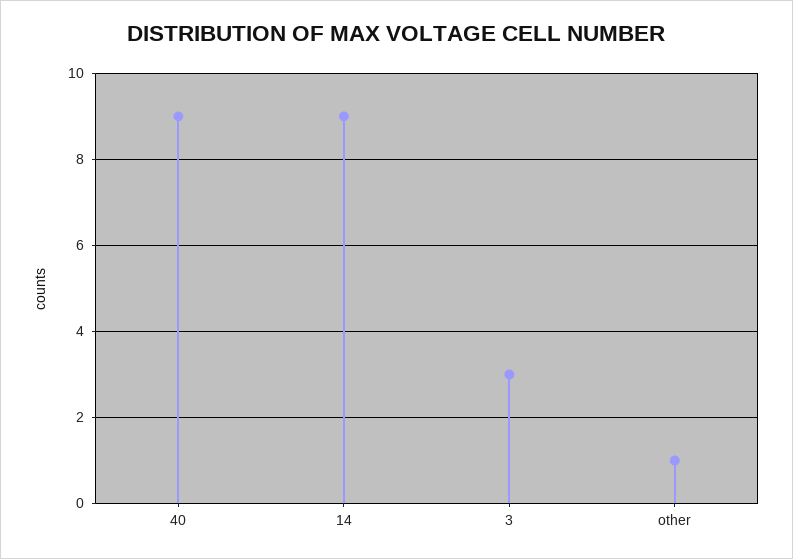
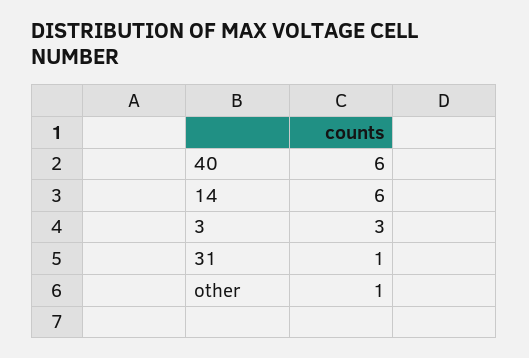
  {
-   "40": 9,
+   "40": 6,
-   "14": 9,
+   "14": 6,
    "3": 3,
-   "other": 1
+   "other": 1,
+   "31": 1
  }

